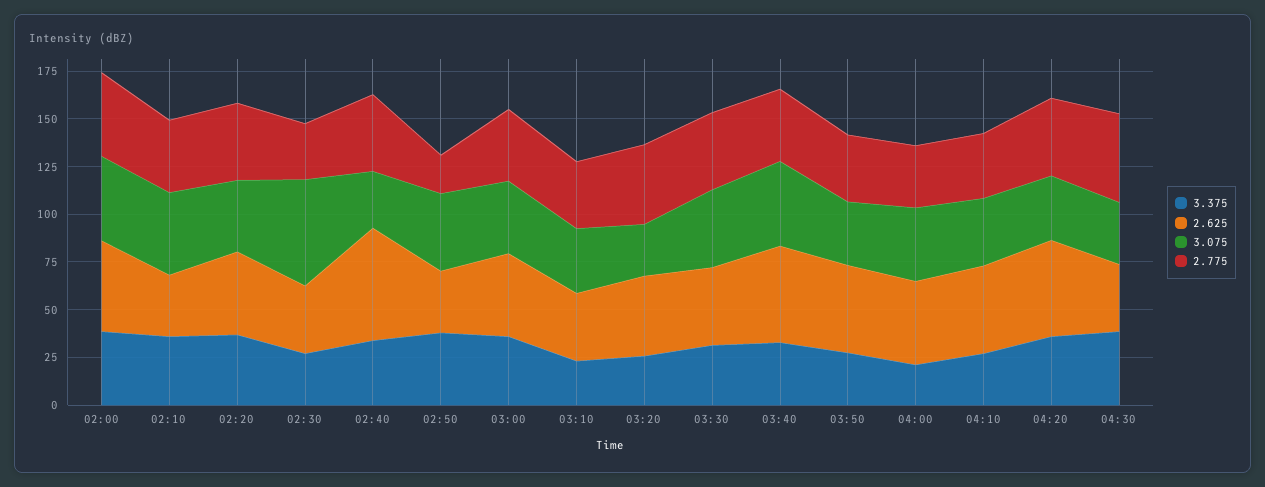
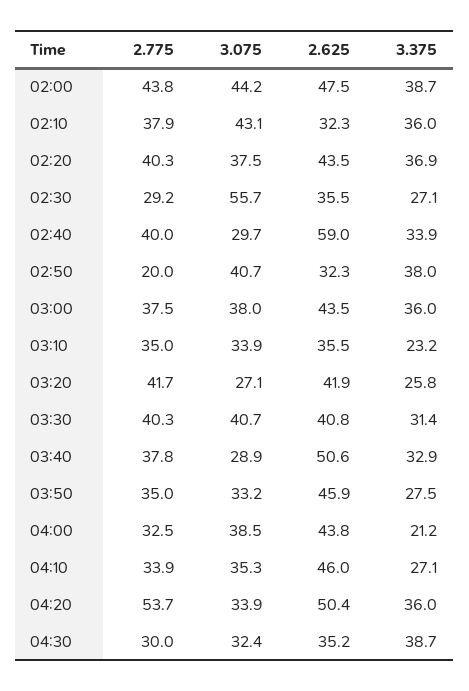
  {
    "3.375": {
      "02:00": 38.7,
      "02:10": 36,
      "02:20": 36.9,
      "02:30": 27.1,
      "02:40": 33.9,
      "02:50": 38,
      "03:00": 36,
      "03:10": 23.2,
      "03:20": 25.8,
      "03:30": 31.4,
      "03:40": 32.9,
      "03:50": 27.5,
      "04:00": 21.2,
      "04:10": 27.1,
      "04:20": 36,
      "04:30": 38.7
    },
    "2.625": {
      "02:00": 47.5,
      "02:10": 32.3,
      "02:20": 43.5,
      "02:30": 35.5,
      "02:40": 59,
      "02:50": 32.3,
      "03:00": 43.5,
      "03:10": 35.5,
      "03:20": 41.9,
      "03:30": 40.8,
      "03:40": 50.6,
      "03:50": 45.9,
      "04:00": 43.8,
      "04:10": 46,
      "04:20": 50.4,
      "04:30": 35.2
    },
    "3.075": {
      "02:00": 44.2,
      "02:10": 43.1,
      "02:20": 37.5,
      "02:30": 55.7,
      "02:40": 29.7,
      "02:50": 40.7,
      "03:00": 38,
      "03:10": 33.9,
      "03:20": 27.1,
      "03:30": 40.7,
-     "03:40": 45,
+     "03:40": 28.9,
      "03:50": 33.2,
      "04:00": 38.5,
      "04:10": 35.3,
      "04:20": 33.9,
      "04:30": 32.4
    },
    "2.775": {
      "02:00": 43.8,
      "02:10": 37.9,
      "02:20": 40.3,
      "02:30": 29.2,
      "02:40": 40,
      "02:50": 20,
      "03:00": 37.5,
      "03:10": 35,
      "03:20": 41.7,
      "03:30": 40.3,
      "03:40": 37.8,
      "03:50": 35,
      "04:00": 32.5,
      "04:10": 33.9,
-     "04:20": 40,
+     "04:20": 53.7,
-     "04:30": 45
+     "04:30": 30
    }
  }

